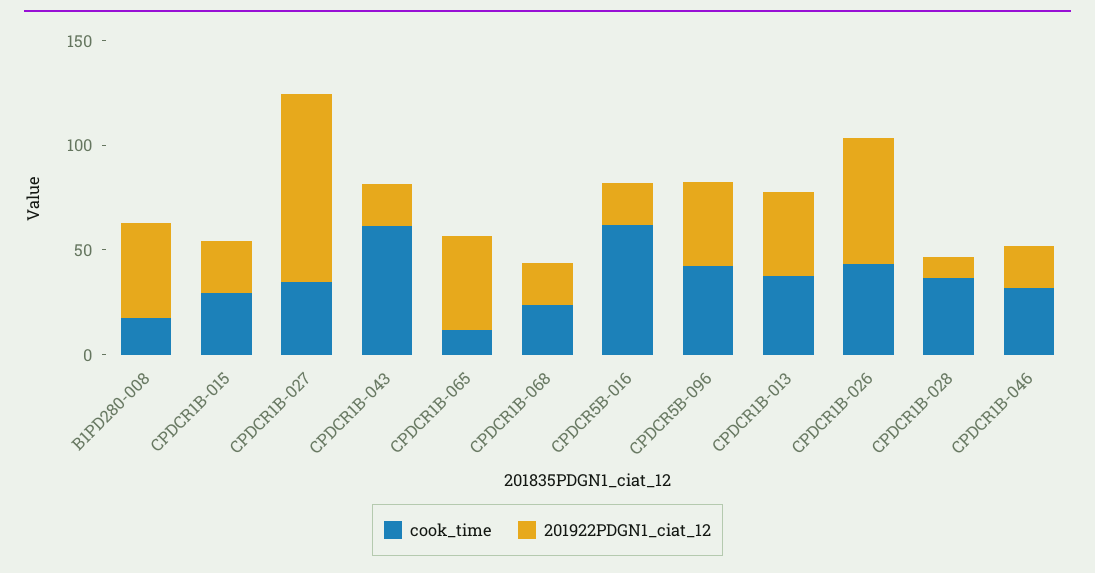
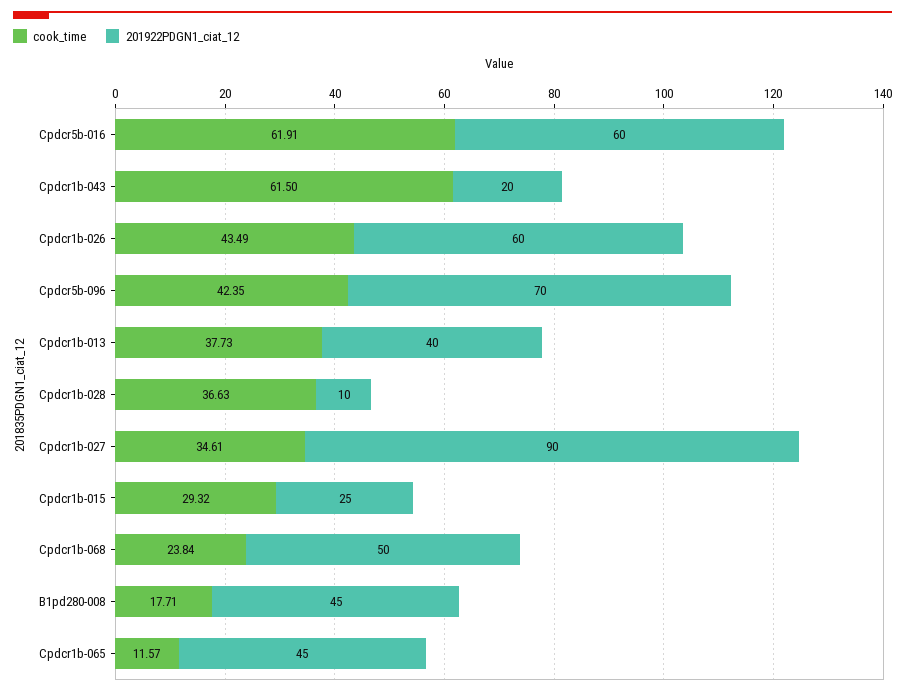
  {
    "cook_time": {
      "B1PD280-008": 17.71,
      "CPDCR1B-015": 29.32,
      "CPDCR1B-027": 34.61,
      "CPDCR1B-043": 61.5,
      "CPDCR1B-065": 11.57,
      "CPDCR1B-068": 23.84,
      "CPDCR5B-016": 61.91,
      "CPDCR5B-096": 42.35,
      "CPDCR1B-013": 37.73,
      "CPDCR1B-026": 43.49,
-     "CPDCR1B-028": 36.63,
+     "CPDCR1B-028": 36.63
-     "CPDCR1B-046": 30
    },
    "201922PDGN1_ciat_12": {
      "B1PD280-008": 45,
      "CPDCR1B-015": 25,
      "CPDCR1B-027": 90,
      "CPDCR1B-043": 20,
      "CPDCR1B-065": 45,
-     "CPDCR1B-068": 20,
+     "CPDCR1B-068": 50,
-     "CPDCR5B-016": 20,
+     "CPDCR5B-016": 60,
-     "CPDCR5B-096": 40,
+     "CPDCR5B-096": 70,
      "CPDCR1B-013": 40,
      "CPDCR1B-026": 60,
-     "CPDCR1B-028": 10,
+     "CPDCR1B-028": 10
-     "CPDCR1B-046": 20
    }
  }

